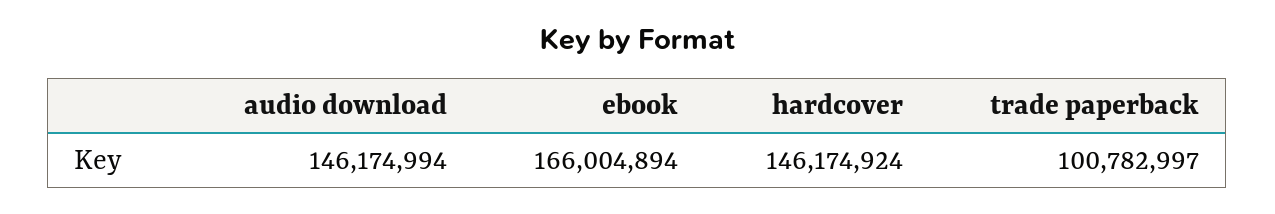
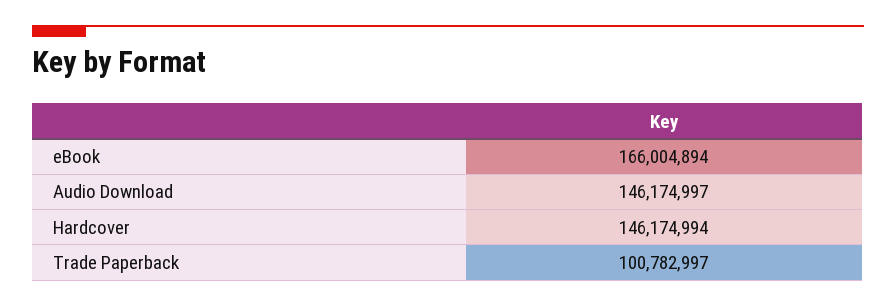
  {
-   "audio download": 146174994,
+   "audio download": 146174997,
    "ebook": 166004894,
-   "hardcover": 146174924,
+   "hardcover": 146174994,
    "trade paperback": 100782997
  }

